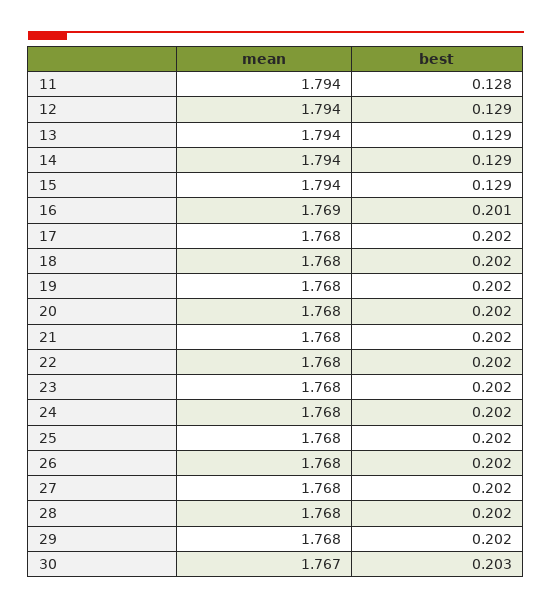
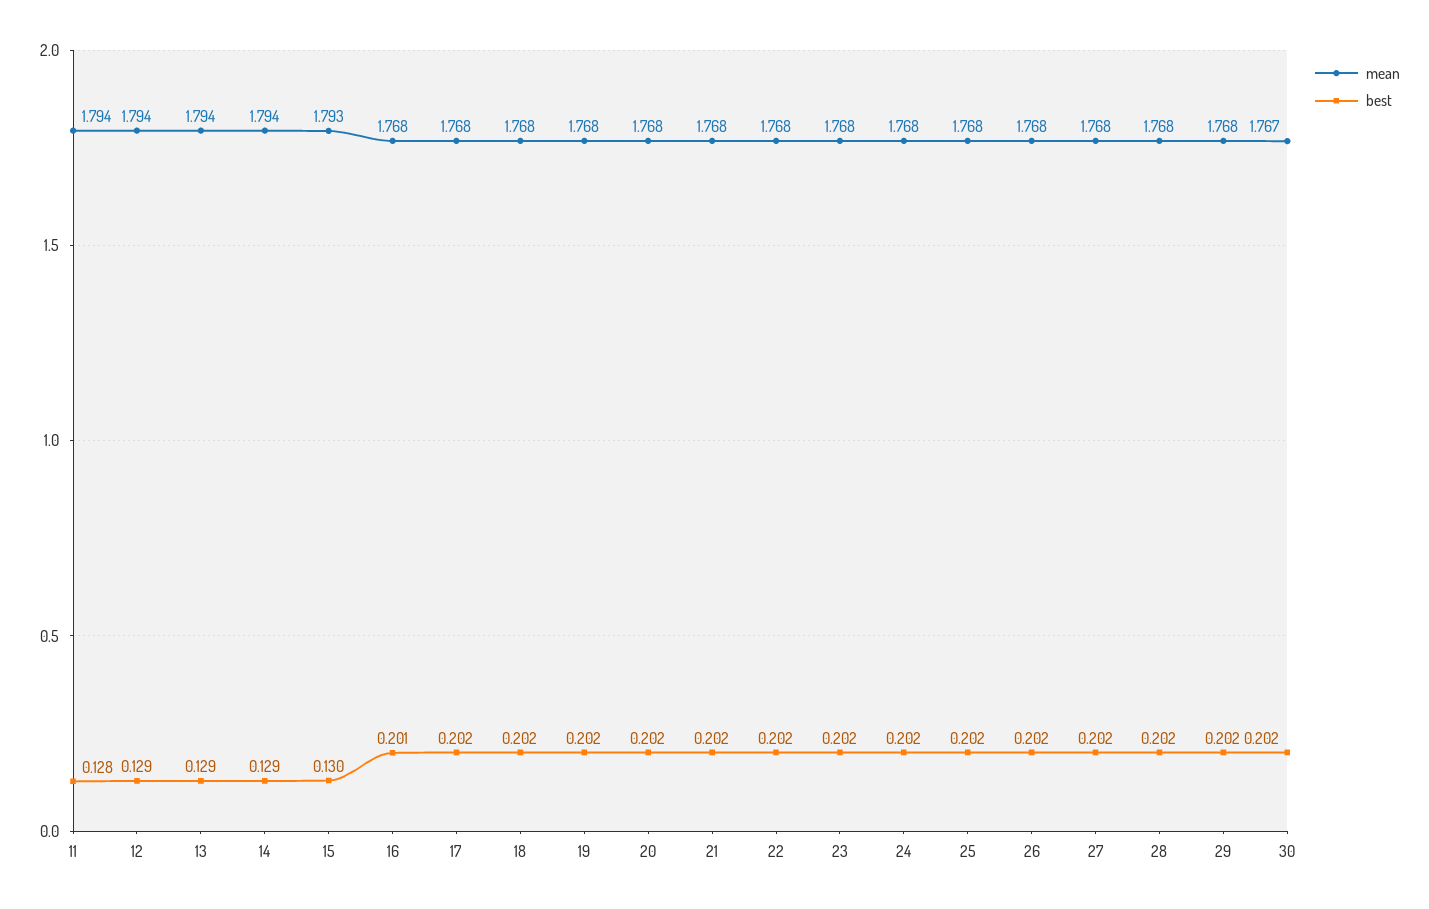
  {
    "mean": {
      "11": 1.794,
      "12": 1.794,
      "13": 1.794,
      "14": 1.794,
-     "15": 1.794,
+     "15": 1.793,
-     "16": 1.769,
+     "16": 1.768,
      "17": 1.768,
      "18": 1.768,
      "19": 1.768,
      "20": 1.768,
      "21": 1.768,
      "22": 1.768,
      "23": 1.768,
      "24": 1.768,
      "25": 1.768,
      "26": 1.768,
      "27": 1.768,
      "28": 1.768,
      "29": 1.768,
      "30": 1.767
    },
    "best": {
      "11": 0.128,
      "12": 0.129,
      "13": 0.129,
      "14": 0.129,
-     "15": 0.129,
+     "15": 0.13,
      "16": 0.201,
      "17": 0.202,
      "18": 0.202,
      "19": 0.202,
      "20": 0.202,
      "21": 0.202,
      "22": 0.202,
      "23": 0.202,
      "24": 0.202,
      "25": 0.202,
      "26": 0.202,
      "27": 0.202,
      "28": 0.202,
      "29": 0.202,
-     "30": 0.203
+     "30": 0.202
    }
  }

